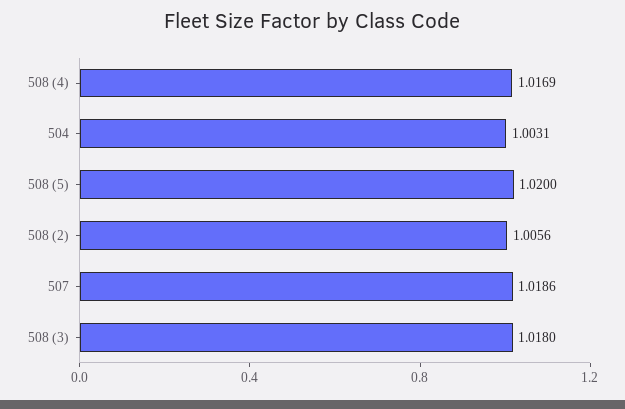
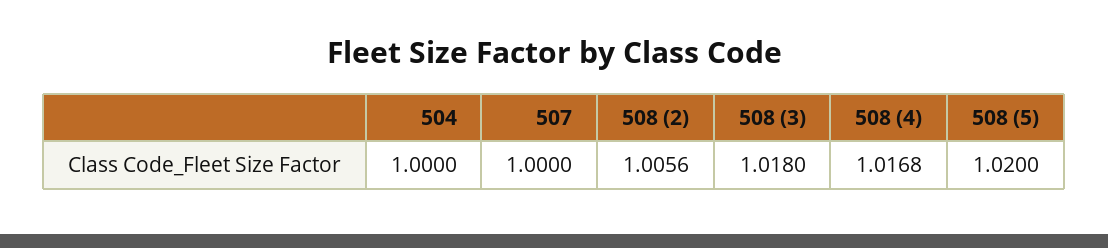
  {
-   "508 (4)": 1.0169,
+   "508 (4)": 1.0168,
-   "504": 1.0031,
+   "504": 1,
    "508 (5)": 1.02,
    "508 (2)": 1.0056,
-   "507": 1.0186,
+   "507": 1,
    "508 (3)": 1.018
  }

